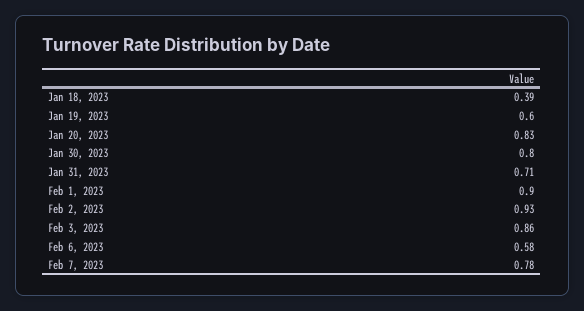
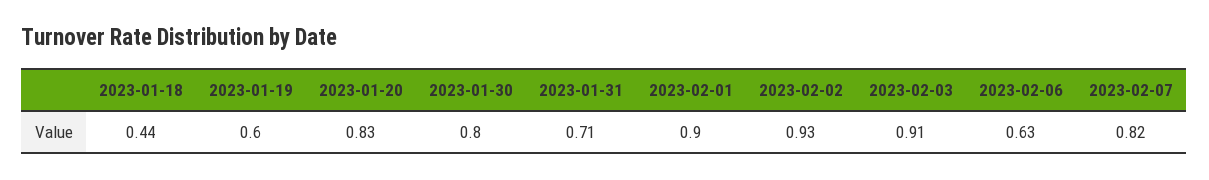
  {
-   "Jan 18, 2023": 0.39,
+   "Jan 18, 2023": 0.44,
    "Jan 19, 2023": 0.6,
    "Jan 20, 2023": 0.83,
    "Jan 30, 2023": 0.8,
    "Jan 31, 2023": 0.71,
    "Feb 1, 2023": 0.9,
    "Feb 2, 2023": 0.93,
-   "Feb 3, 2023": 0.86,
+   "Feb 3, 2023": 0.91,
-   "Feb 6, 2023": 0.58,
+   "Feb 6, 2023": 0.63,
-   "Feb 7, 2023": 0.78
+   "Feb 7, 2023": 0.82
  }

